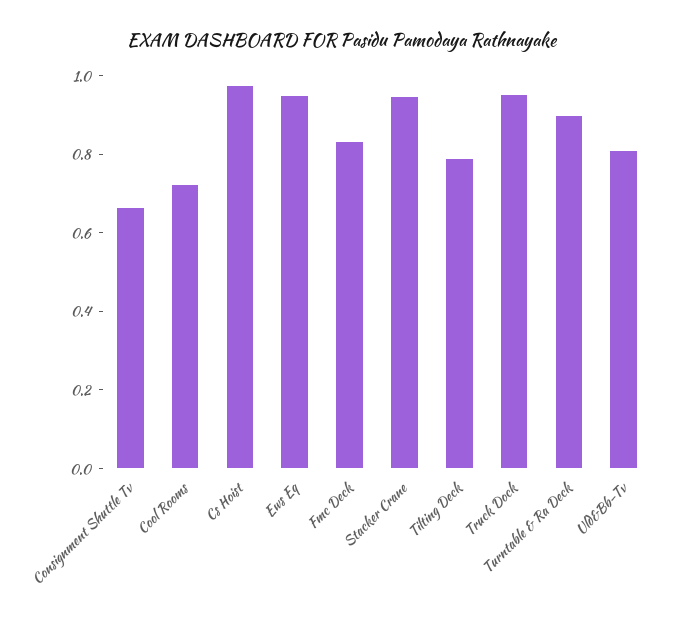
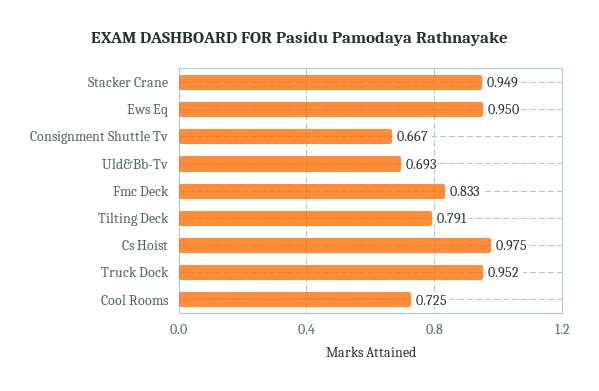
  {
    "Consignment Shuttle Tv": 0.667,
    "Cool Rooms": 0.725,
    "Cs Hoist": 0.975,
    "Ews Eq": 0.95,
    "Fmc Deck": 0.833,
    "Stacker Crane": 0.949,
    "Tilting Deck": 0.791,
    "Truck Dock": 0.952,
-   "Turntable & Ra Deck": 0.9,
-   "Uld&Bb-Tv": 0.8
+   "Uld&Bb-Tv": 0.693
  }

